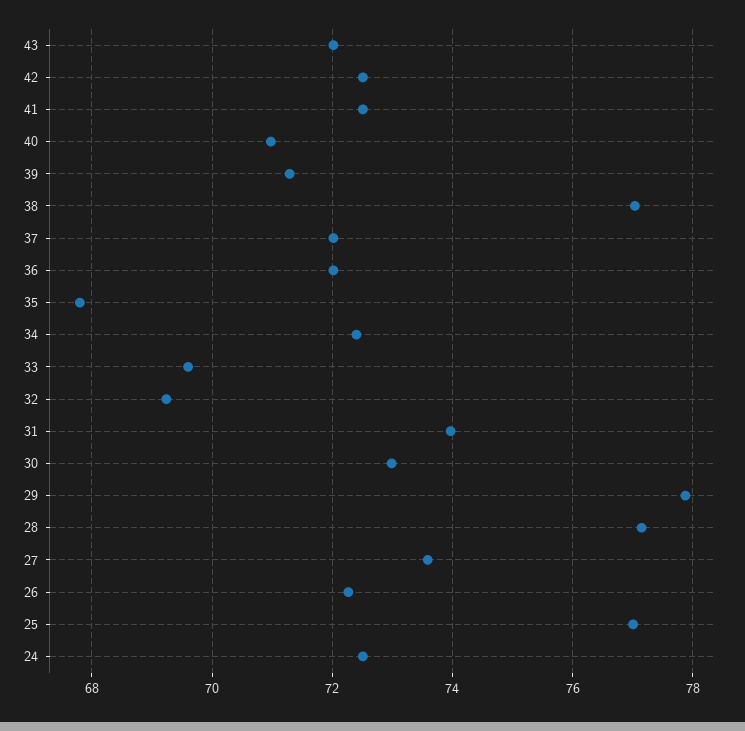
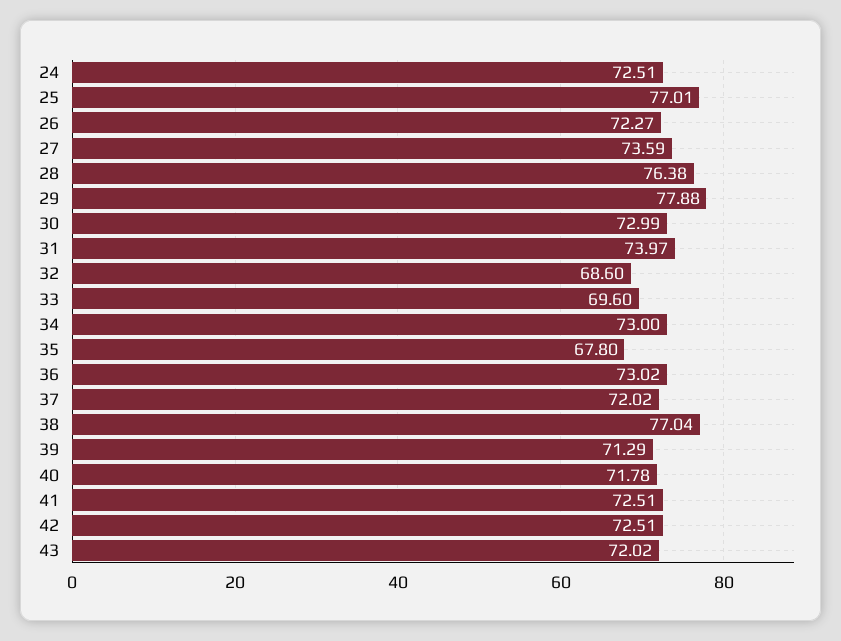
  {
    "43": 72.02,
    "42": 72.51,
    "41": 72.51,
-   "40": 71,
+   "40": 71.78,
    "39": 71.29,
    "38": 77.04,
    "37": 72.02,
-   "36": 72,
+   "36": 73.02,
    "35": 67.8,
-   "34": 72.4,
+   "34": 73,
    "33": 69.6,
-   "32": 69.2,
+   "32": 68.6,
    "31": 73.97,
    "30": 72.99,
    "29": 77.88,
-   "28": 77.2,
+   "28": 76.38,
    "27": 73.59,
    "26": 72.27,
    "25": 77.01,
    "24": 72.51
  }

